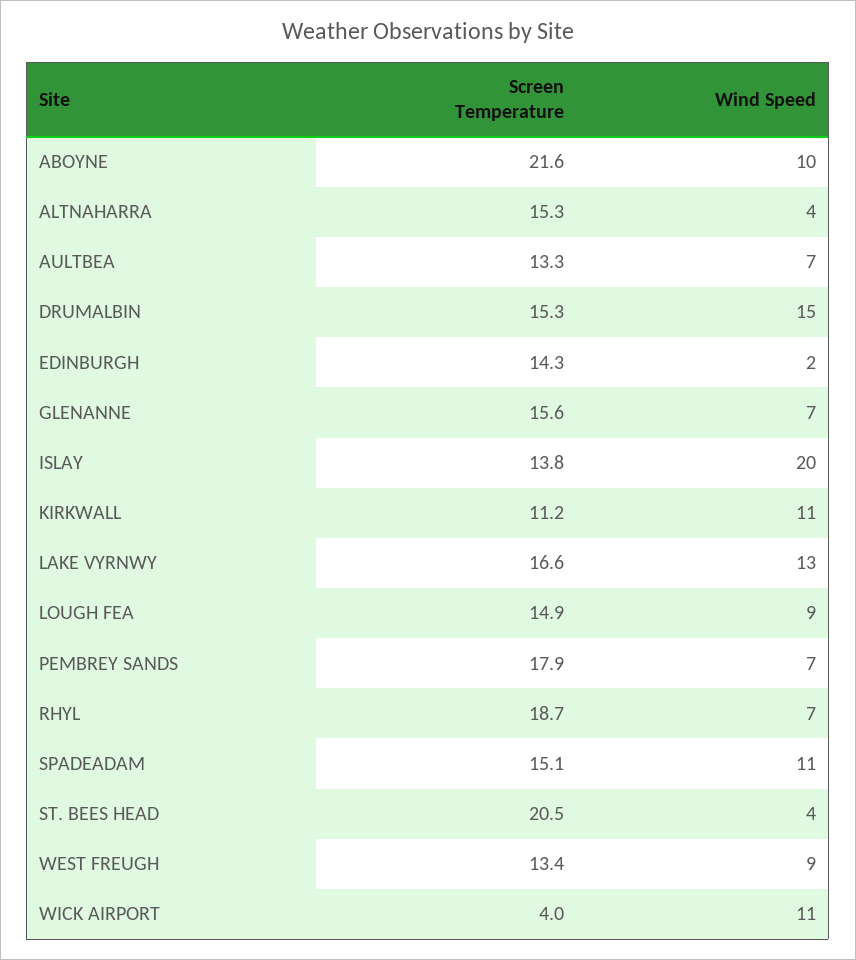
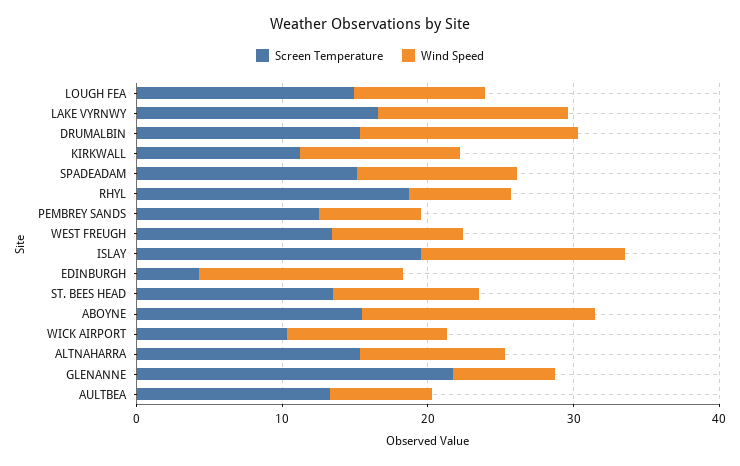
  {
    "Screen Temperature": {
-     "ABOYNE": 21.6,
+     "ABOYNE": 16,
      "ALTNAHARRA": 15.3,
      "AULTBEA": 13.3,
      "DRUMALBIN": 15.3,
-     "EDINBURGH": 14.3,
+     "EDINBURGH": 4,
-     "GLENANNE": 15.6,
+     "GLENANNE": 22,
-     "ISLAY": 13.8,
+     "ISLAY": 20,
      "KIRKWALL": 11.2,
      "LAKE VYRNWY": 16.6,
      "LOUGH FEA": 14.9,
-     "PEMBREY SANDS": 17.9,
+     "PEMBREY SANDS": 12,
      "RHYL": 18.7,
      "SPADEADAM": 15.1,
-     "ST. BEES HEAD": 20.5,
+     "ST. BEES HEAD": 14,
      "WEST FREUGH": 13.4,
-     "WICK AIRPORT": 4
+     "WICK AIRPORT": 10
    },
    "Wind Speed": {
-     "ABOYNE": 10,
+     "ABOYNE": 16,
-     "ALTNAHARRA": 4,
+     "ALTNAHARRA": 10,
      "AULTBEA": 7,
      "DRUMALBIN": 15,
-     "EDINBURGH": 2,
+     "EDINBURGH": 14,
      "GLENANNE": 7,
-     "ISLAY": 20,
+     "ISLAY": 14,
      "KIRKWALL": 11,
      "LAKE VYRNWY": 13,
      "LOUGH FEA": 9,
      "PEMBREY SANDS": 7,
      "RHYL": 7,
      "SPADEADAM": 11,
-     "ST. BEES HEAD": 4,
+     "ST. BEES HEAD": 10,
      "WEST FREUGH": 9,
      "WICK AIRPORT": 11
    }
  }

